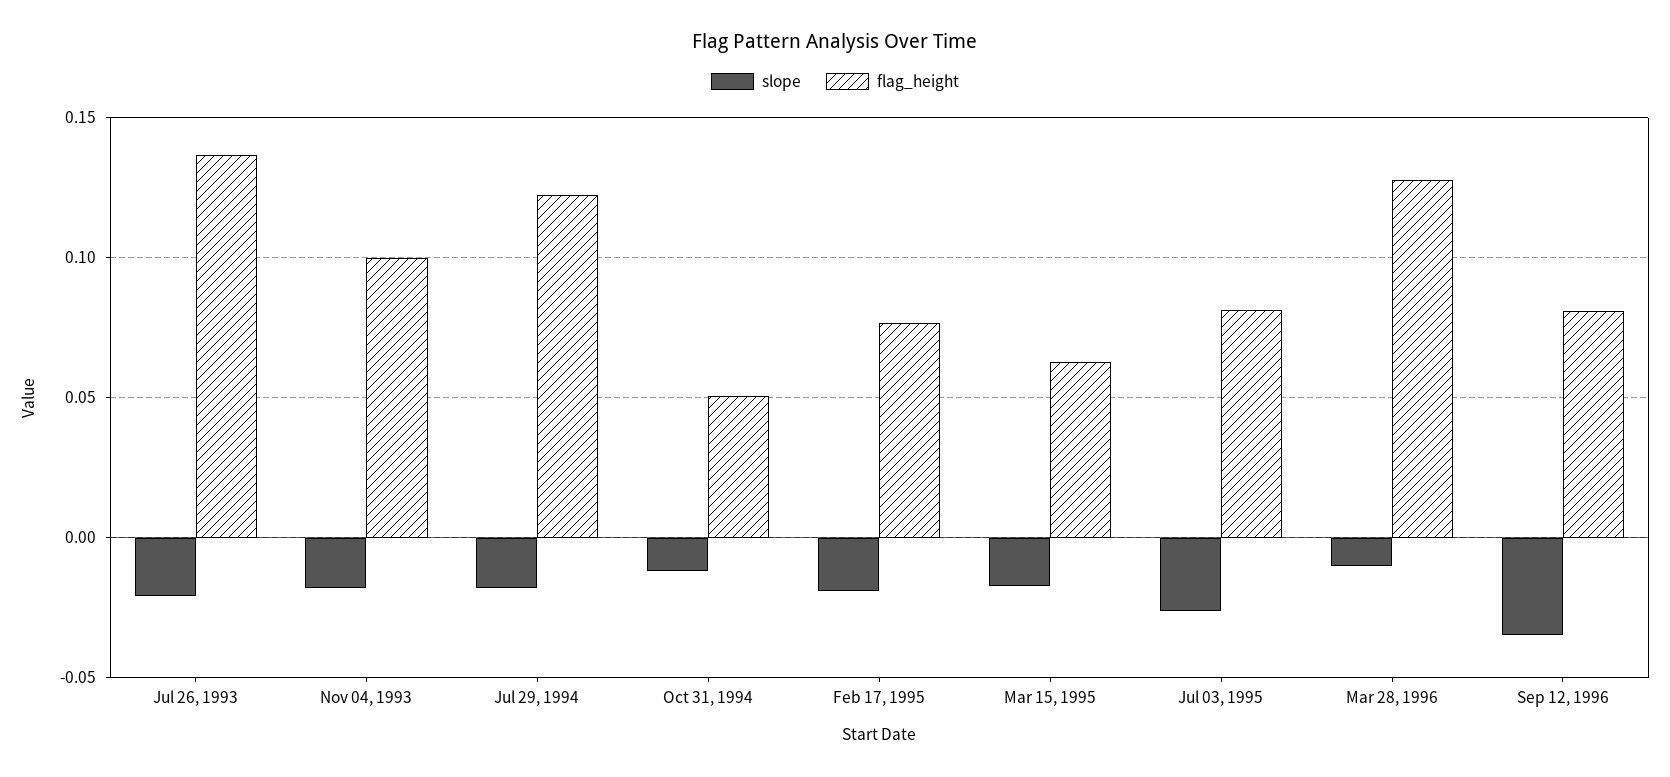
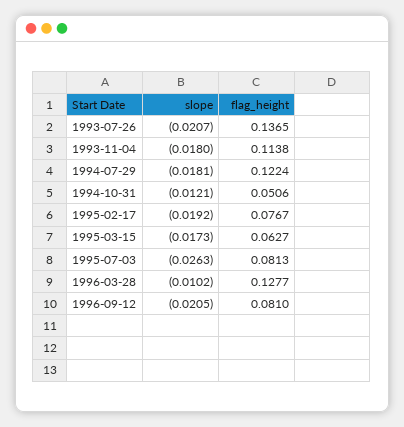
  {
    "slope": {
      "Jul 26, 1993": -0.0207,
      "Nov 04, 1993": -0.018,
      "Jul 29, 1994": -0.0181,
      "Oct 31, 1994": -0.0121,
      "Feb 17, 1995": -0.0192,
      "Mar 15, 1995": -0.0173,
      "Jul 03, 1995": -0.0263,
      "Mar 28, 1996": -0.0102,
-     "Sep 12, 1996": -0.035
+     "Sep 12, 1996": -0.0205
    },
    "flag_height": {
      "Jul 26, 1993": 0.1365,
-     "Nov 04, 1993": 0.1,
+     "Nov 04, 1993": 0.1138,
      "Jul 29, 1994": 0.1224,
      "Oct 31, 1994": 0.0506,
      "Feb 17, 1995": 0.0767,
      "Mar 15, 1995": 0.0627,
      "Jul 03, 1995": 0.0813,
      "Mar 28, 1996": 0.1277,
      "Sep 12, 1996": 0.081
    }
  }

